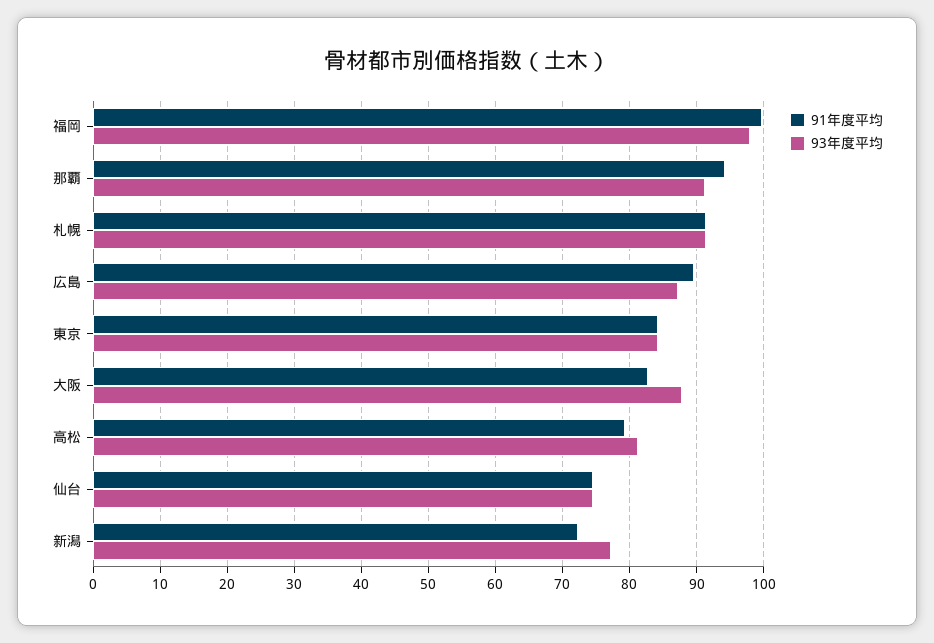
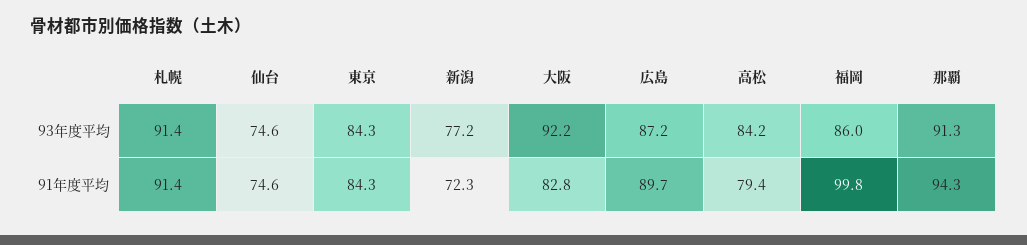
  {
    "91年度平均": {
      "福岡": 99.8,
      "那覇": 94.3,
      "札幌": 91.4,
      "広島": 89.7,
      "東京": 84.3,
      "大阪": 82.8,
      "高松": 79.4,
      "仙台": 74.6,
      "新潟": 72.3
    },
    "93年度平均": {
-     "福岡": 98,
+     "福岡": 86,
      "那覇": 91.3,
      "札幌": 91.4,
      "広島": 87.2,
      "東京": 84.3,
-     "大阪": 88,
+     "大阪": 92.2,
-     "高松": 81,
+     "高松": 84.2,
      "仙台": 74.6,
      "新潟": 77.2
    }
  }

